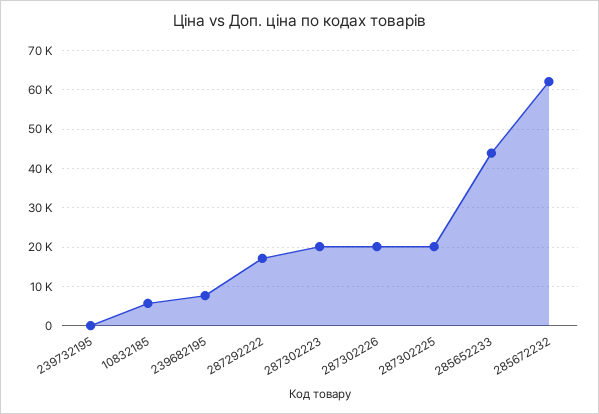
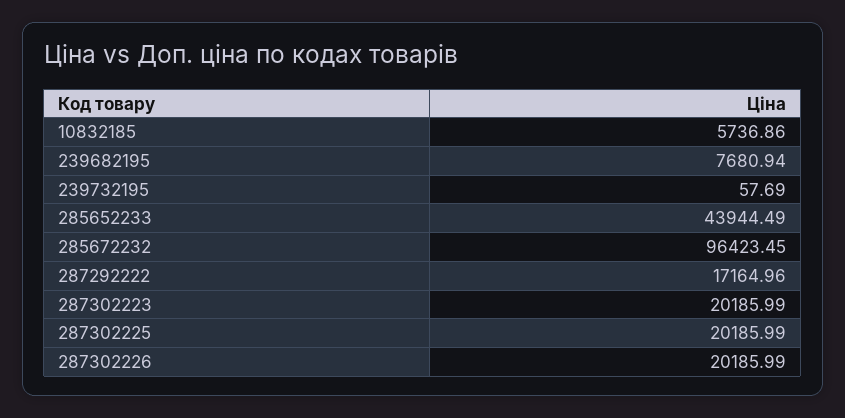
  {
    "239732195": 57.69,
    "10832185": 5736.86,
    "239682195": 7680.94,
    "287292222": 17164.96,
    "287302223": 20185.99,
    "287302226": 20185.99,
    "287302225": 20185.99,
    "285652233": 43944.49,
-   "285672232": 62000
+   "285672232": 96423.45
  }

